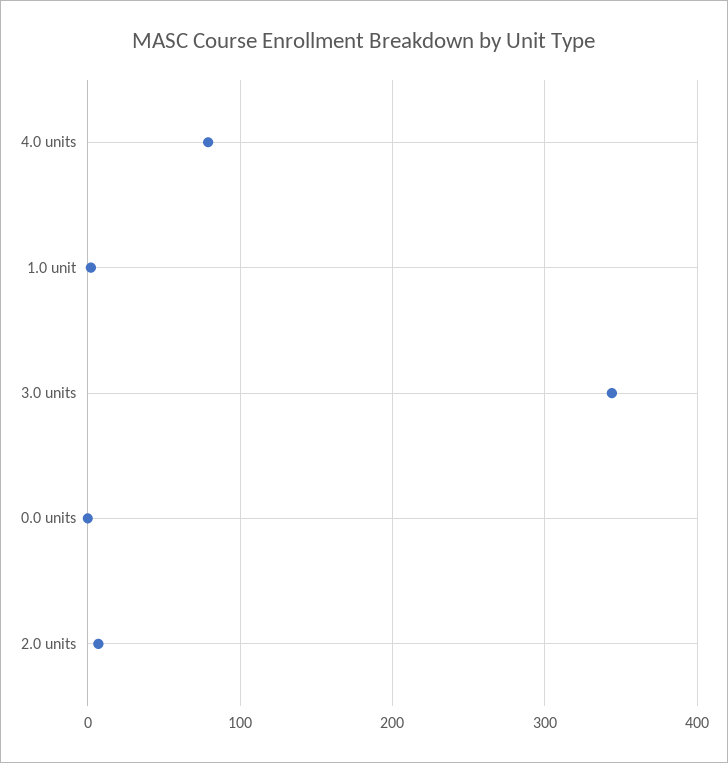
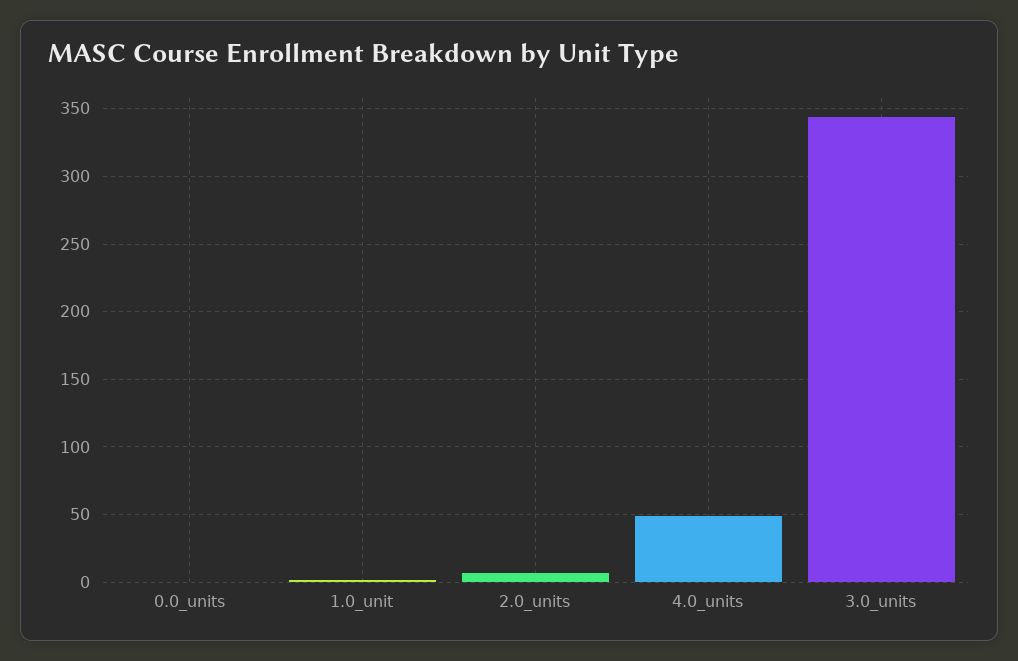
  {
-   "4.0 units": 80,
+   "4.0 units": 50,
    "1.0 unit": 0,
    "3.0 units": 345,
    "0.0 units": 0,
    "2.0 units": 5
  }

